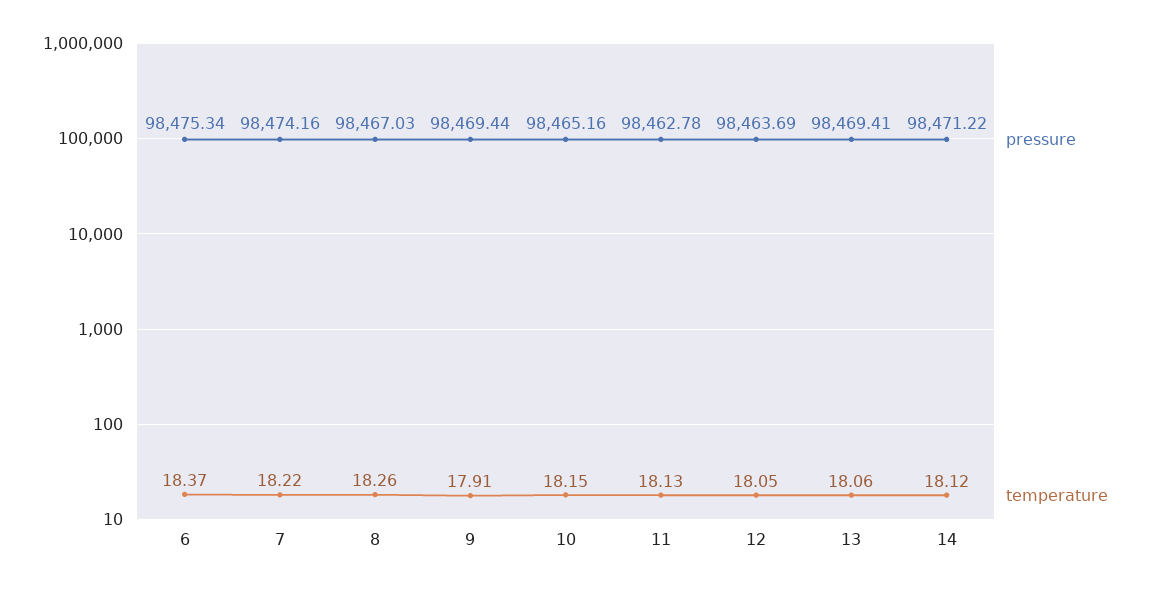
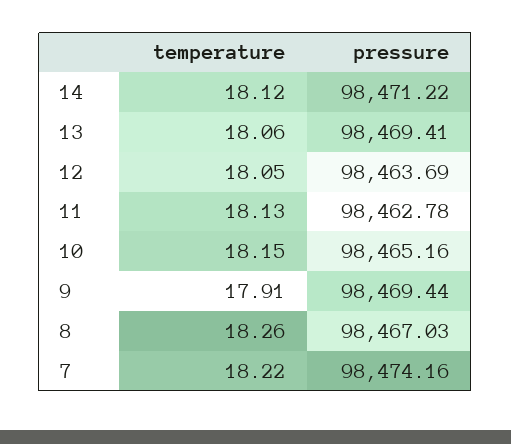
  {
    "pressure": {
-     "6": 98475.34,
      "7": 98474.16,
      "8": 98467.03,
      "9": 98469.44,
      "10": 98465.16,
      "11": 98462.78,
      "12": 98463.69,
      "13": 98469.41,
      "14": 98471.22
    },
    "temperature": {
-     "6": 18.37,
      "7": 18.22,
      "8": 18.26,
      "9": 17.91,
      "10": 18.15,
      "11": 18.13,
      "12": 18.05,
      "13": 18.06,
      "14": 18.12
    }
  }

